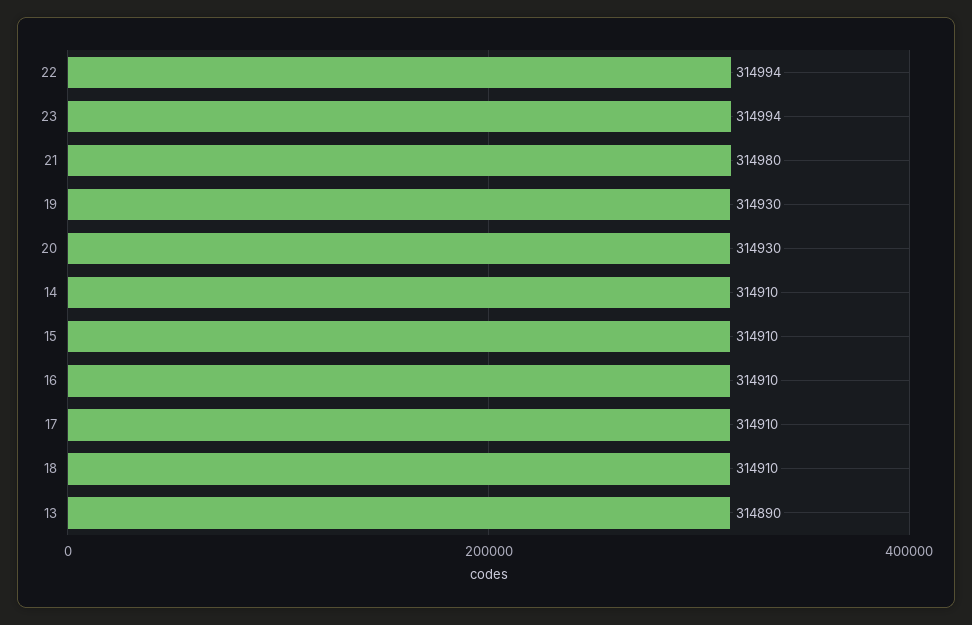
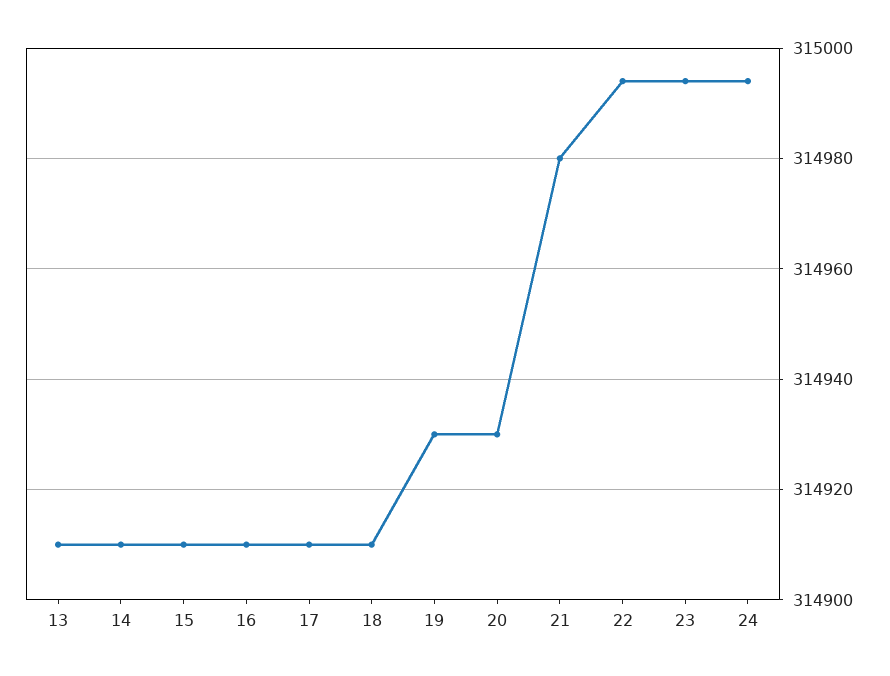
  {
    "22": 314994,
    "23": 314994,
    "21": 314980,
    "19": 314930,
    "20": 314930,
    "14": 314910,
    "15": 314910,
    "16": 314910,
    "17": 314910,
    "18": 314910,
-   "13": 314890
+   "13": 314910,
+   "24": 314995
  }

